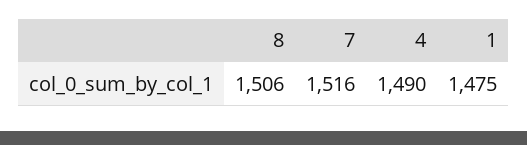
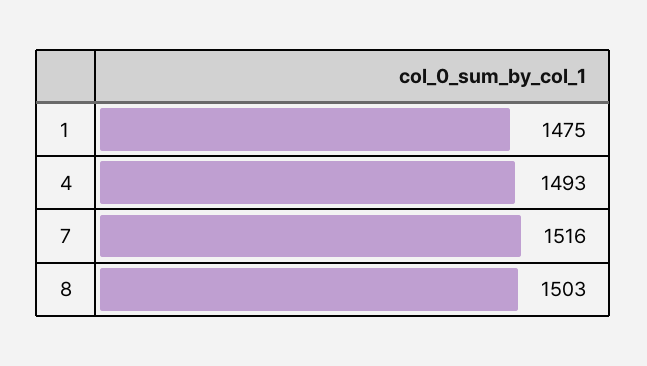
  {
-   "8": 1506,
+   "8": 1503,
    "7": 1516,
-   "4": 1490,
+   "4": 1493,
    "1": 1475
  }

